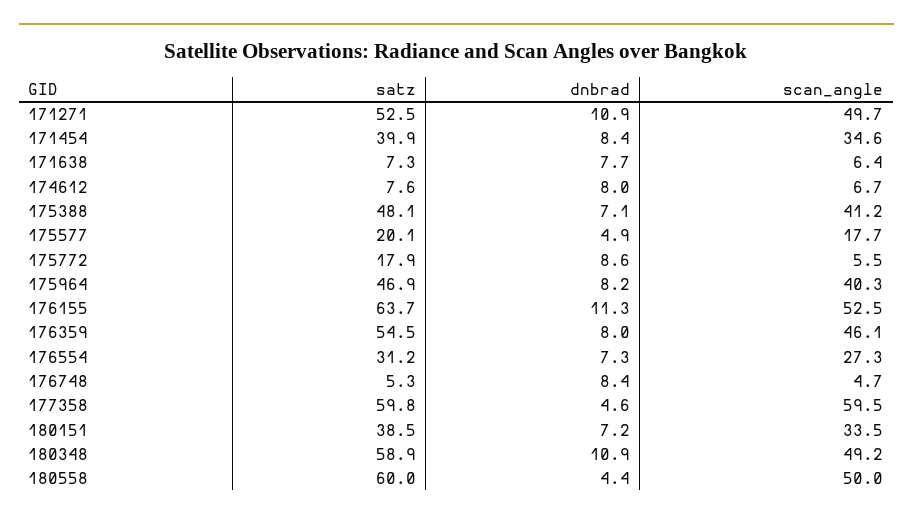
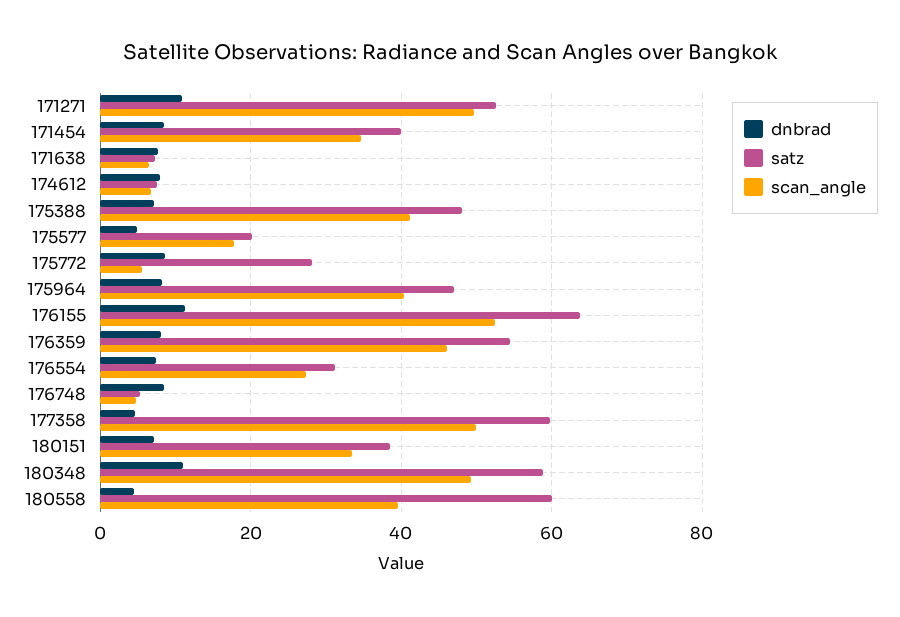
  {
    "satz": {
      "171271": 52.5,
      "171454": 39.9,
      "171638": 7.3,
      "174612": 7.6,
      "175388": 48.1,
      "175577": 20.1,
-     "175772": 17.9,
+     "175772": 28,
      "175964": 46.9,
      "176155": 63.7,
      "176359": 54.5,
      "176554": 31.2,
      "176748": 5.3,
      "177358": 59.8,
      "180151": 38.5,
      "180348": 58.9,
      "180558": 60
    },
    "dnbrad": {
      "171271": 10.9,
      "171454": 8.4,
      "171638": 7.7,
      "174612": 8,
      "175388": 7.1,
      "175577": 4.9,
      "175772": 8.6,
      "175964": 8.2,
      "176155": 11.3,
      "176359": 8,
      "176554": 7.3,
      "176748": 8.4,
      "177358": 4.6,
      "180151": 7.2,
      "180348": 10.9,
      "180558": 4.4
    },
    "scan_angle": {
      "171271": 49.7,
      "171454": 34.6,
      "171638": 6.4,
      "174612": 6.7,
      "175388": 41.2,
      "175577": 17.7,
      "175772": 5.5,
      "175964": 40.3,
      "176155": 52.5,
      "176359": 46.1,
      "176554": 27.3,
      "176748": 4.7,
-     "177358": 59.5,
+     "177358": 50,
      "180151": 33.5,
      "180348": 49.2,
-     "180558": 50
+     "180558": 40
    }
  }

